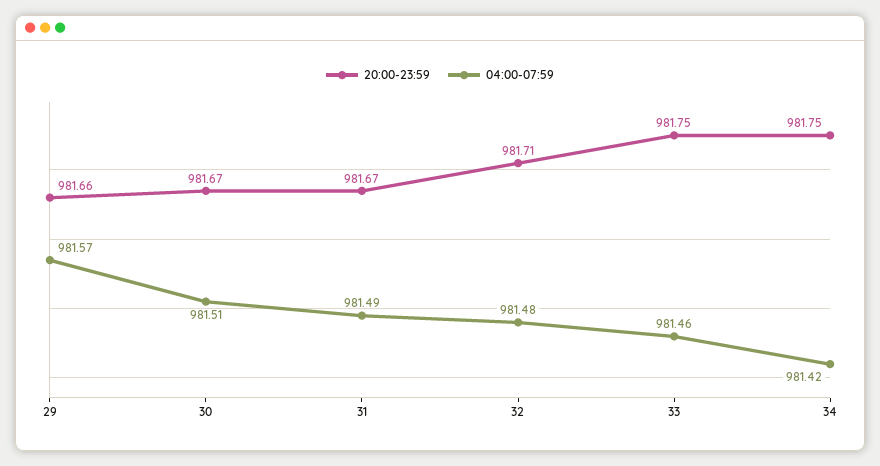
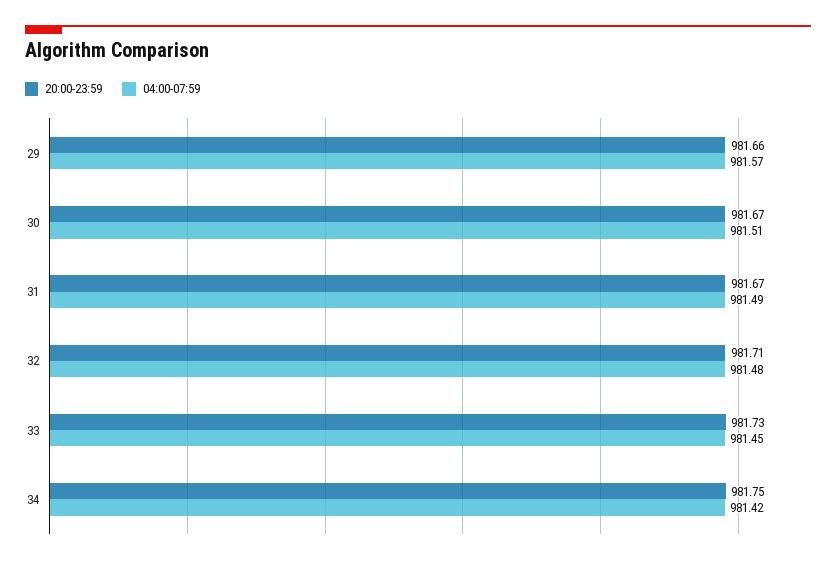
  {
    "20:00-23:59": {
      "29": 981.66,
      "30": 981.67,
      "31": 981.67,
      "32": 981.71,
-     "33": 981.75,
+     "33": 981.73,
      "34": 981.75
    },
    "04:00-07:59": {
      "29": 981.57,
      "30": 981.51,
      "31": 981.49,
      "32": 981.48,
-     "33": 981.46,
+     "33": 981.45,
      "34": 981.42
    }
  }

